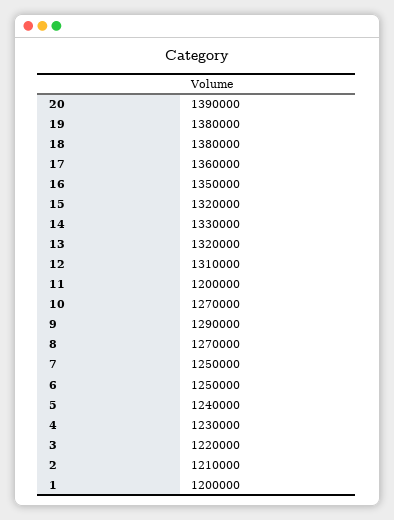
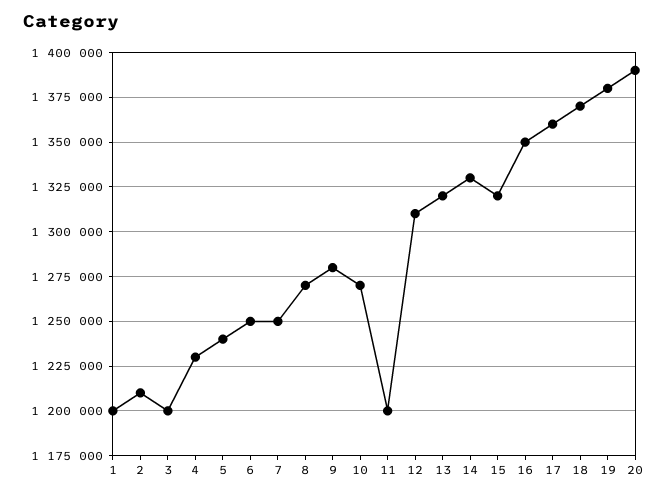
  {
    "20": 1390000,
    "19": 1380000,
-   "18": 1380000,
+   "18": 1370000,
    "17": 1360000,
    "16": 1350000,
    "15": 1320000,
    "14": 1330000,
    "13": 1320000,
    "12": 1310000,
    "11": 1200000,
    "10": 1270000,
-   "9": 1290000,
+   "9": 1280000,
    "8": 1270000,
    "7": 1250000,
    "6": 1250000,
    "5": 1240000,
    "4": 1230000,
-   "3": 1220000,
+   "3": 1200000,
    "2": 1210000,
    "1": 1200000
  }

